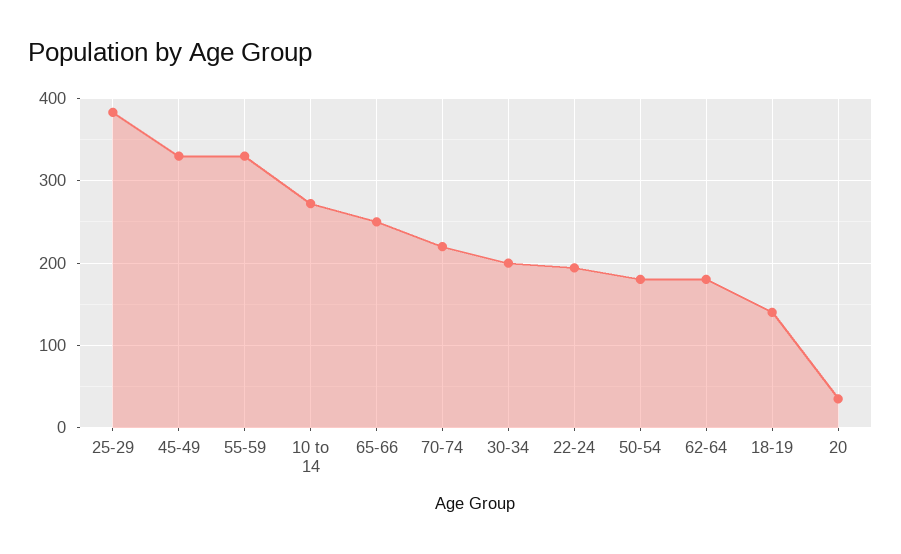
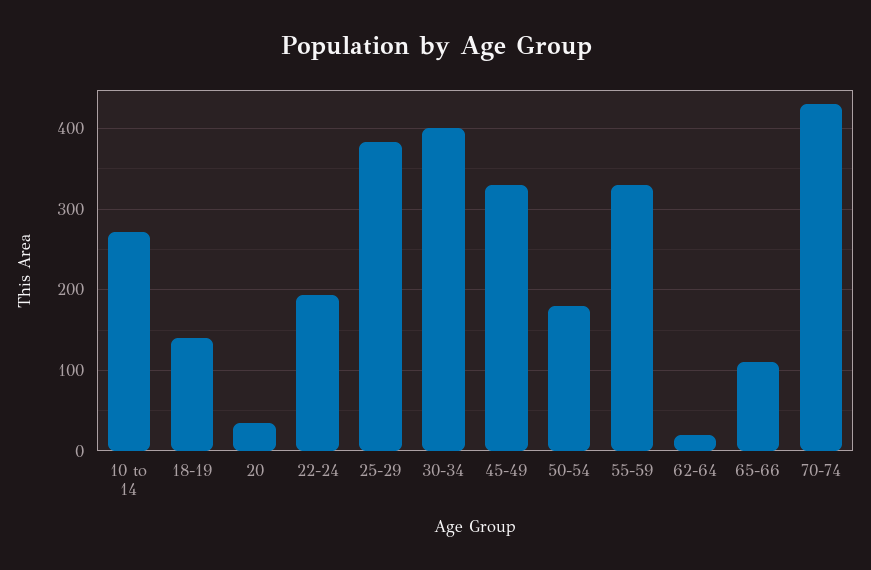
  {
    "25-29": 380,
    "45-49": 330,
    "55-59": 330,
    "10 to 14": 270,
-   "65-66": 250,
+   "65-66": 110,
-   "70-74": 220,
+   "70-74": 430,
-   "30-34": 200,
+   "30-34": 400,
    "22-24": 190,
    "50-54": 180,
-   "62-64": 180,
+   "62-64": 20,
    "18-19": 140,
    "20": 40
  }

